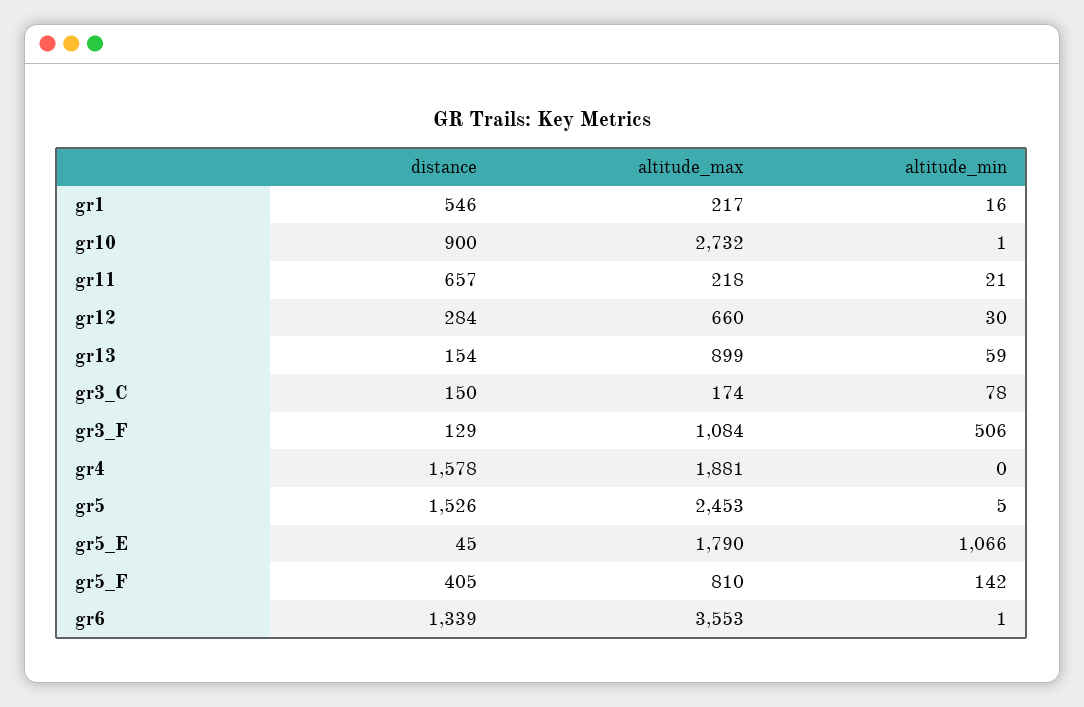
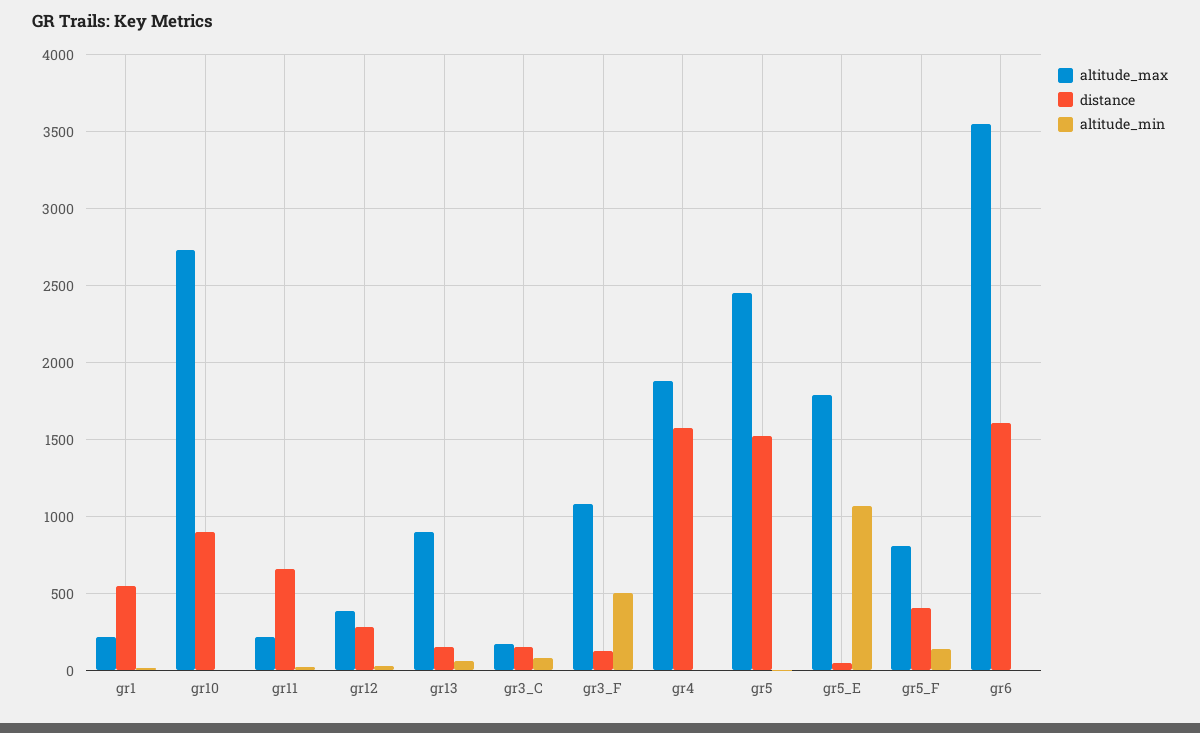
  {
    "distance": {
      "gr1": 546,
      "gr10": 900,
      "gr11": 657,
      "gr12": 284,
      "gr13": 154,
      "gr3_C": 150,
      "gr3_F": 129,
      "gr4": 1578,
      "gr5": 1526,
      "gr5_E": 45,
      "gr5_F": 405,
-     "gr6": 1339
+     "gr6": 1600
    },
    "altitude_max": {
      "gr1": 217,
      "gr10": 2732,
      "gr11": 218,
-     "gr12": 660,
+     "gr12": 400,
      "gr13": 899,
      "gr3_C": 174,
      "gr3_F": 1084,
      "gr4": 1881,
      "gr5": 2453,
      "gr5_E": 1790,
      "gr5_F": 810,
      "gr6": 3553
    },
    "altitude_min": {
      "gr1": 16,
      "gr10": 1,
      "gr11": 21,
      "gr12": 30,
      "gr13": 59,
      "gr3_C": 78,
      "gr3_F": 506,
      "gr4": 0,
      "gr5": 5,
      "gr5_E": 1066,
      "gr5_F": 142,
      "gr6": 1
    }
  }

